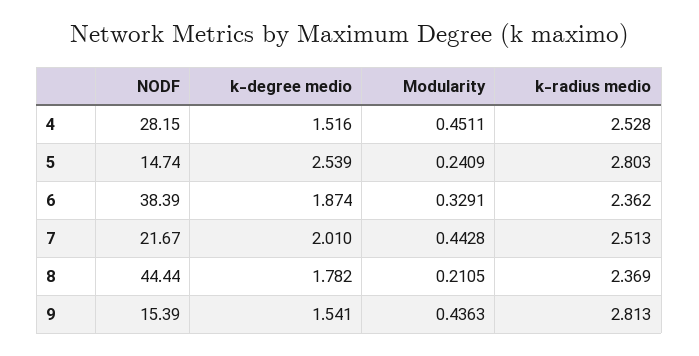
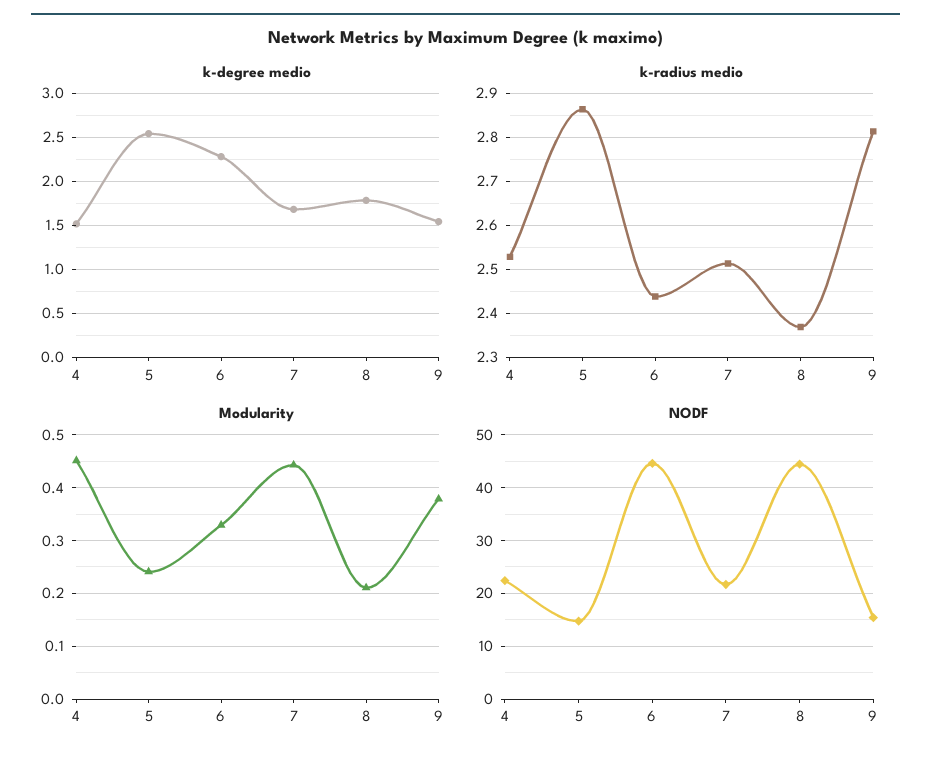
  {
    "NODF": {
-     "4": 28.15,
+     "4": 22,
      "5": 14.74,
-     "6": 38.39,
+     "6": 44,
      "7": 21.67,
      "8": 44.44,
      "9": 15.39
    },
    "k-degree medio": {
      "4": 1.516,
      "5": 2.539,
-     "6": 1.874,
+     "6": 2.3,
-     "7": 2.01,
+     "7": 1.7,
      "8": 1.782,
      "9": 1.541
    },
    "Modularity": {
      "4": 0.4511,
      "5": 0.2409,
      "6": 0.3291,
      "7": 0.4428,
      "8": 0.2105,
-     "9": 0.4363
+     "9": 0.38
    },
    "k-radius medio": {
      "4": 2.528,
-     "5": 2.803,
+     "5": 2.86,
-     "6": 2.362,
+     "6": 2.44,
      "7": 2.513,
      "8": 2.369,
      "9": 2.813
    }
  }

